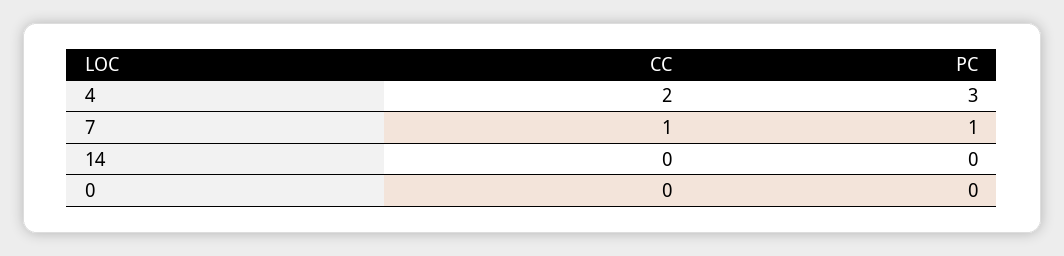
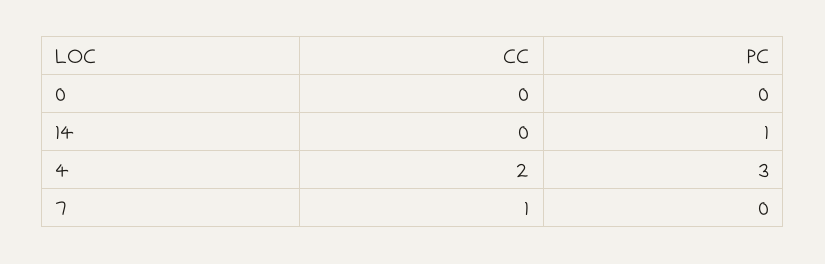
  {
    "CC": {
      "4": 2,
      "7": 1,
      "14": 0,
      "0": 0
    },
    "PC": {
      "4": 3,
-     "7": 1,
+     "7": 0,
-     "14": 0,
+     "14": 1,
      "0": 0
    }
  }

